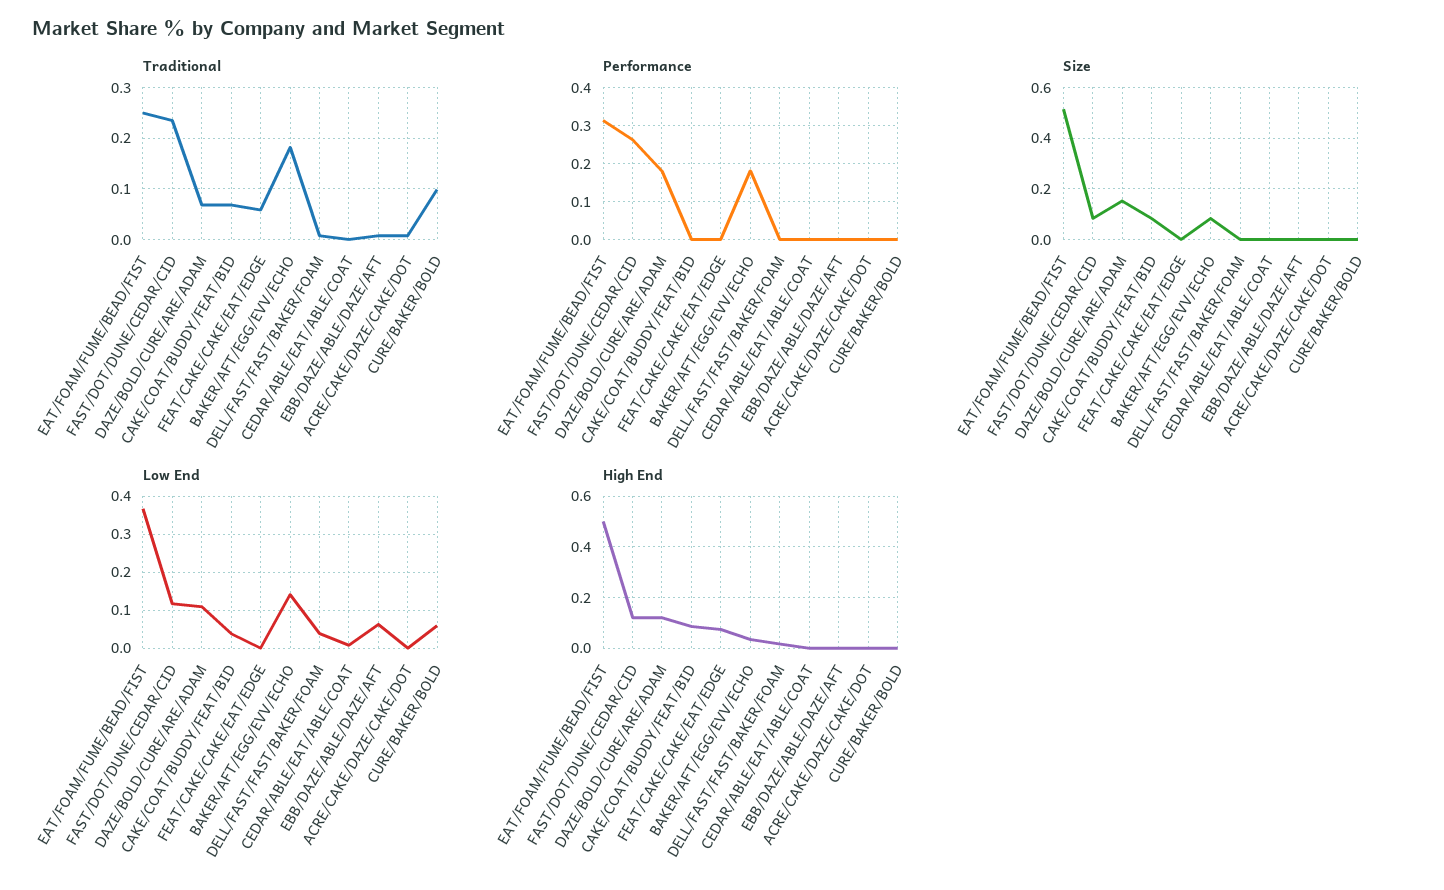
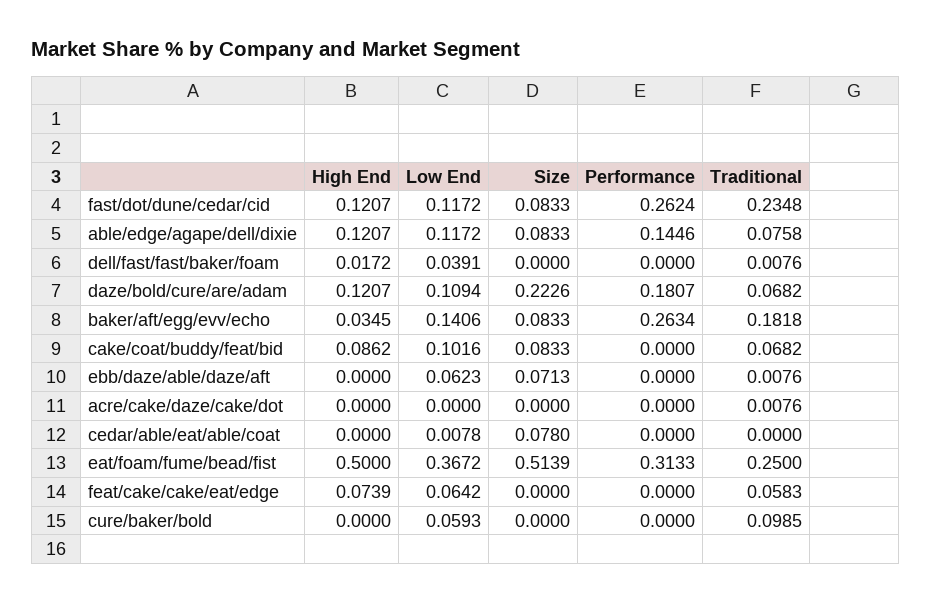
  {
    "Traditional": {
      "EAT/FOAM/FUME/BEAD/FIST": 0.25,
      "FAST/DOT/DUNE/CEDAR/CID": 0.2348,
      "DAZE/BOLD/CURE/ARE/ADAM": 0.0682,
      "CAKE/COAT/BUDDY/FEAT/BID": 0.0682,
      "FEAT/CAKE/CAKE/EAT/EDGE": 0.0583,
      "BAKER/AFT/EGG/EVV/ECHO": 0.1818,
      "DELL/FAST/FAST/BAKER/FOAM": 0.0076,
      "CEDAR/ABLE/EAT/ABLE/COAT": 0,
      "EBB/DAZE/ABLE/DAZE/AFT": 0.0076,
      "ACRE/CAKE/DAZE/CAKE/DOT": 0.0076,
-     "CURE/BAKER/BOLD": 0.0985
+     "CURE/BAKER/BOLD": 0.0985,
+     "able/edge/agape/dell/dixie": 0.0758
    },
    "Performance": {
      "EAT/FOAM/FUME/BEAD/FIST": 0.3133,
      "FAST/DOT/DUNE/CEDAR/CID": 0.2624,
      "DAZE/BOLD/CURE/ARE/ADAM": 0.1807,
      "CAKE/COAT/BUDDY/FEAT/BID": 0,
      "FEAT/CAKE/CAKE/EAT/EDGE": 0,
-     "BAKER/AFT/EGG/EVV/ECHO": 0.18,
+     "BAKER/AFT/EGG/EVV/ECHO": 0.2634,
      "DELL/FAST/FAST/BAKER/FOAM": 0,
      "CEDAR/ABLE/EAT/ABLE/COAT": 0,
      "EBB/DAZE/ABLE/DAZE/AFT": 0,
      "ACRE/CAKE/DAZE/CAKE/DOT": 0,
-     "CURE/BAKER/BOLD": 0
+     "CURE/BAKER/BOLD": 0,
+     "able/edge/agape/dell/dixie": 0.1446
    },
    "Size": {
      "EAT/FOAM/FUME/BEAD/FIST": 0.5139,
      "FAST/DOT/DUNE/CEDAR/CID": 0.0833,
-     "DAZE/BOLD/CURE/ARE/ADAM": 0.15,
+     "DAZE/BOLD/CURE/ARE/ADAM": 0.2226,
      "CAKE/COAT/BUDDY/FEAT/BID": 0.0833,
      "FEAT/CAKE/CAKE/EAT/EDGE": 0,
      "BAKER/AFT/EGG/EVV/ECHO": 0.0833,
      "DELL/FAST/FAST/BAKER/FOAM": 0,
-     "CEDAR/ABLE/EAT/ABLE/COAT": 0,
+     "CEDAR/ABLE/EAT/ABLE/COAT": 0.078,
-     "EBB/DAZE/ABLE/DAZE/AFT": 0,
+     "EBB/DAZE/ABLE/DAZE/AFT": 0.0713,
      "ACRE/CAKE/DAZE/CAKE/DOT": 0,
-     "CURE/BAKER/BOLD": 0
+     "CURE/BAKER/BOLD": 0,
+     "able/edge/agape/dell/dixie": 0.0833
    },
    "Low End": {
      "EAT/FOAM/FUME/BEAD/FIST": 0.3672,
      "FAST/DOT/DUNE/CEDAR/CID": 0.1172,
      "DAZE/BOLD/CURE/ARE/ADAM": 0.1094,
-     "CAKE/COAT/BUDDY/FEAT/BID": 0.04,
+     "CAKE/COAT/BUDDY/FEAT/BID": 0.1016,
-     "FEAT/CAKE/CAKE/EAT/EDGE": 0,
+     "FEAT/CAKE/CAKE/EAT/EDGE": 0.0642,
      "BAKER/AFT/EGG/EVV/ECHO": 0.1406,
      "DELL/FAST/FAST/BAKER/FOAM": 0.0391,
      "CEDAR/ABLE/EAT/ABLE/COAT": 0.0078,
      "EBB/DAZE/ABLE/DAZE/AFT": 0.0623,
      "ACRE/CAKE/DAZE/CAKE/DOT": 0,
-     "CURE/BAKER/BOLD": 0.0593
+     "CURE/BAKER/BOLD": 0.0593,
+     "able/edge/agape/dell/dixie": 0.1172
    },
    "High End": {
      "EAT/FOAM/FUME/BEAD/FIST": 0.5,
      "FAST/DOT/DUNE/CEDAR/CID": 0.1207,
      "DAZE/BOLD/CURE/ARE/ADAM": 0.1207,
      "CAKE/COAT/BUDDY/FEAT/BID": 0.0862,
      "FEAT/CAKE/CAKE/EAT/EDGE": 0.0739,
      "BAKER/AFT/EGG/EVV/ECHO": 0.0345,
      "DELL/FAST/FAST/BAKER/FOAM": 0.0172,
      "CEDAR/ABLE/EAT/ABLE/COAT": 0,
      "EBB/DAZE/ABLE/DAZE/AFT": 0,
      "ACRE/CAKE/DAZE/CAKE/DOT": 0,
-     "CURE/BAKER/BOLD": 0
+     "CURE/BAKER/BOLD": 0,
+     "able/edge/agape/dell/dixie": 0.1207
    }
  }

